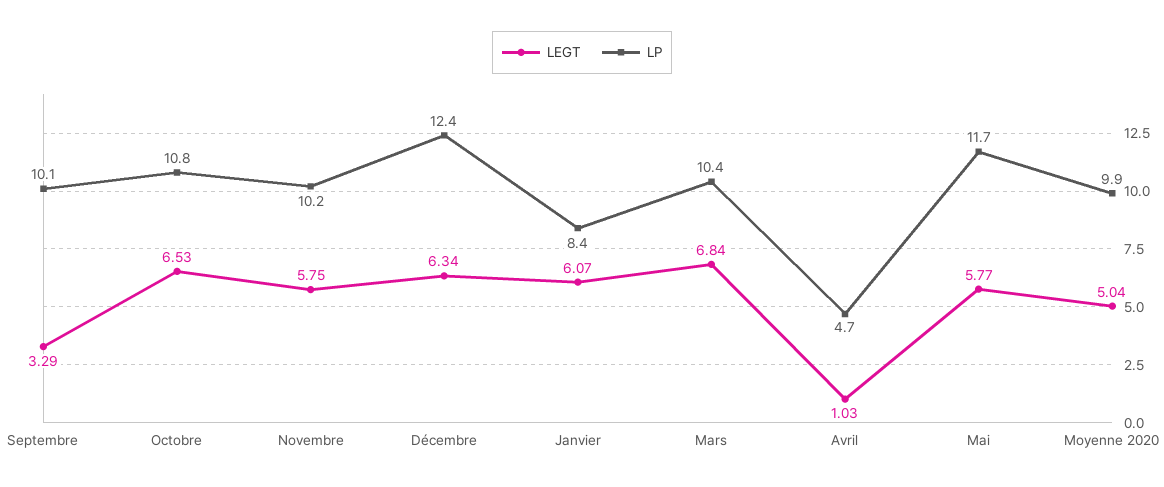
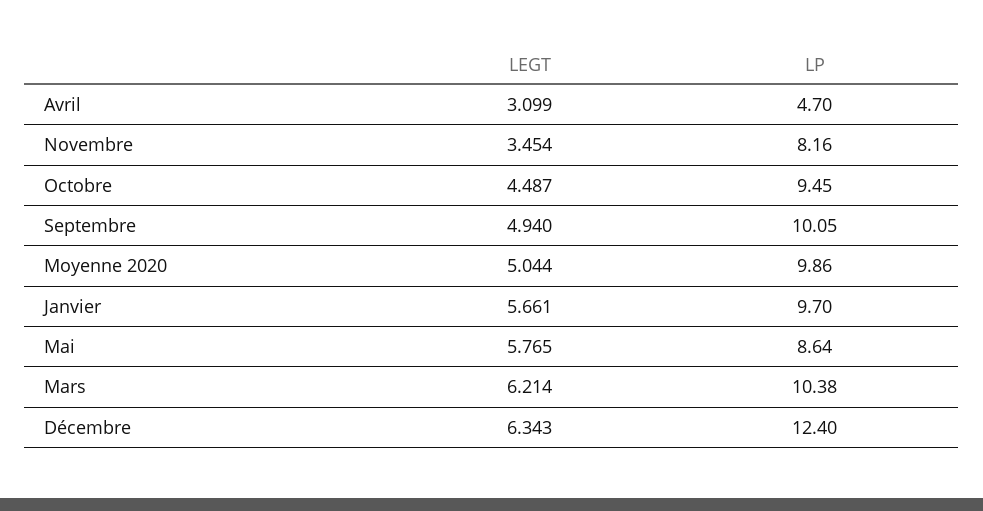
  {
    "LEGT": {
-     "Septembre": 3.29,
+     "Septembre": 4.94,
-     "Octobre": 6.53,
+     "Octobre": 4.487,
-     "Novembre": 5.75,
+     "Novembre": 3.454,
      "Décembre": 6.343,
-     "Janvier": 6.07,
+     "Janvier": 5.661,
-     "Mars": 6.84,
+     "Mars": 6.214,
-     "Avril": 1.03,
+     "Avril": 3.099,
      "Mai": 5.765,
      "Moyenne 2020": 5.044
    },
    "LP": {
      "Septembre": 10.05,
-     "Octobre": 10.8,
+     "Octobre": 9.45,
-     "Novembre": 10.2,
+     "Novembre": 8.16,
      "Décembre": 12.4,
-     "Janvier": 8.4,
+     "Janvier": 9.7,
      "Mars": 10.38,
      "Avril": 4.7,
-     "Mai": 11.7,
+     "Mai": 8.64,
      "Moyenne 2020": 9.86
    }
  }

